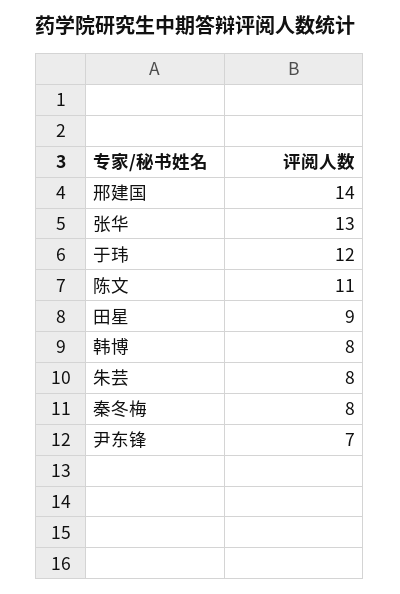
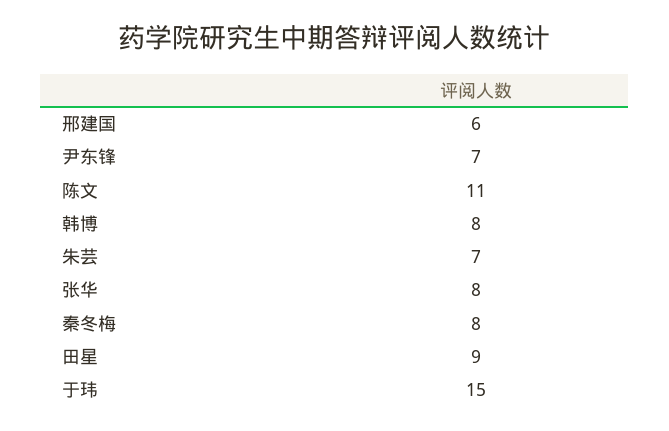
  {
-   "邢建国": 14,
+   "邢建国": 6,
-   "张华": 13,
+   "张华": 8,
-   "于玮": 12,
+   "于玮": 15,
    "陈文": 11,
    "田星": 9,
    "韩博": 8,
-   "朱芸": 8,
+   "朱芸": 7,
    "秦冬梅": 8,
    "尹东锋": 7
  }

